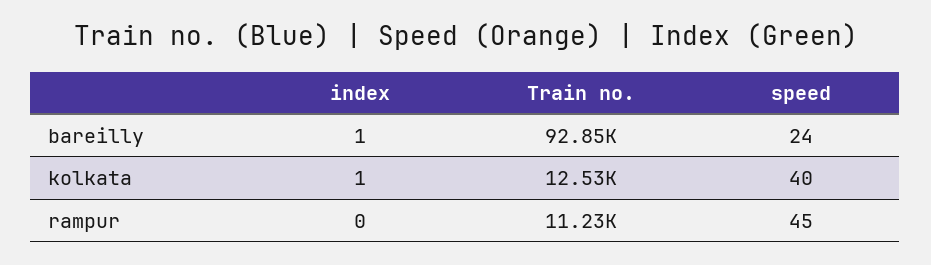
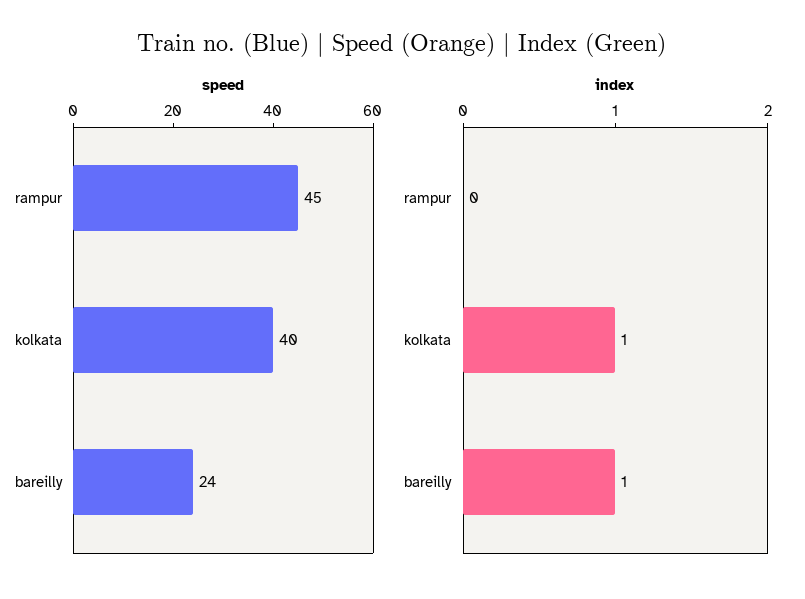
  {
    "index": {
      "bareilly": 1,
      "kolkata": 1,
      "rampur": 0
    },
-   "Train no.": {
-     "bareilly": 92850,
-     "kolkata": 12530,
-     "rampur": 11230
-   },
    "speed": {
      "bareilly": 24,
      "kolkata": 40,
      "rampur": 45
    }
  }

